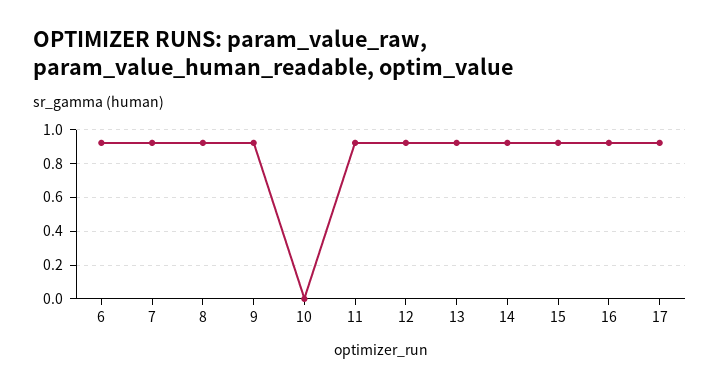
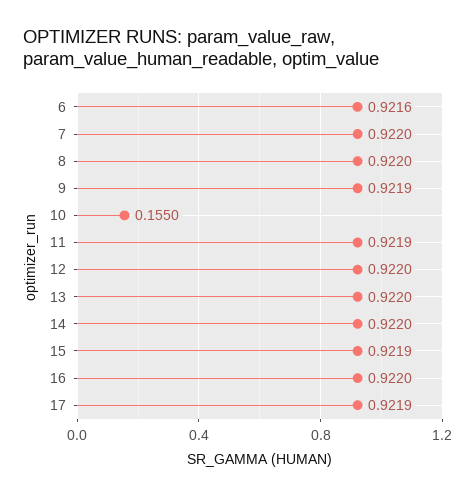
  {
    "6": 0.9216,
    "7": 0.922,
    "8": 0.922,
    "9": 0.9219,
-   "10": 0,
+   "10": 0.155,
    "11": 0.9219,
    "12": 0.922,
    "13": 0.922,
    "14": 0.922,
    "15": 0.9219,
    "16": 0.922,
    "17": 0.9219
  }

